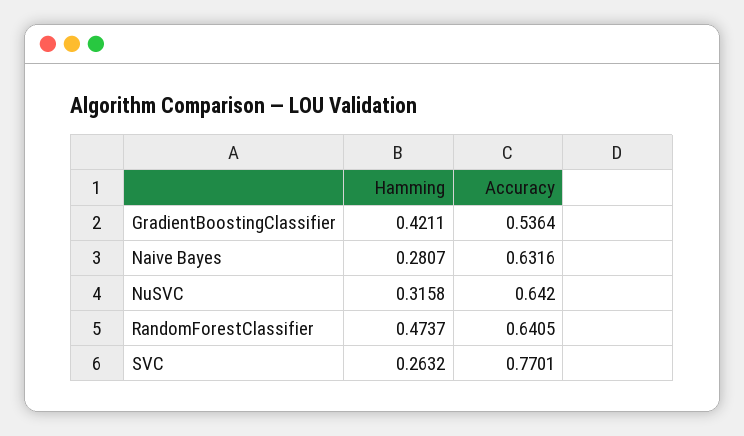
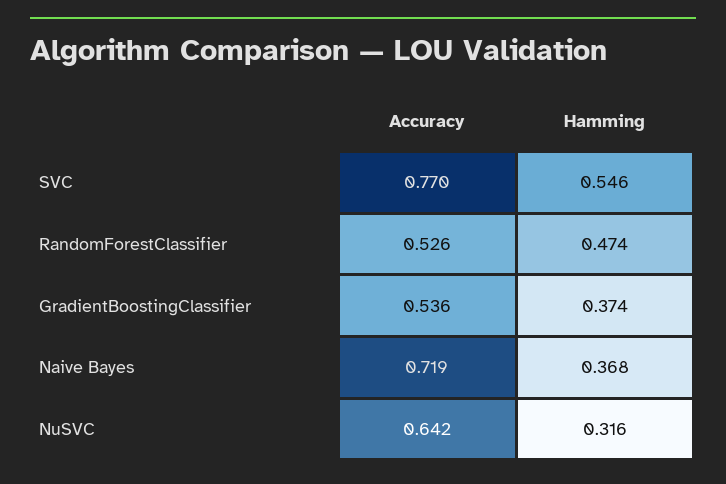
  {
    "Hamming": {
-     "GradientBoostingClassifier": 0.4211,
+     "GradientBoostingClassifier": 0.374,
-     "Naive Bayes": 0.2807,
+     "Naive Bayes": 0.368,
      "NuSVC": 0.3158,
      "RandomForestClassifier": 0.4737,
-     "SVC": 0.2632
+     "SVC": 0.546
    },
    "Accuracy": {
      "GradientBoostingClassifier": 0.5364,
-     "Naive Bayes": 0.6316,
+     "Naive Bayes": 0.719,
      "NuSVC": 0.642,
-     "RandomForestClassifier": 0.6405,
+     "RandomForestClassifier": 0.526,
      "SVC": 0.7701
    }
  }

